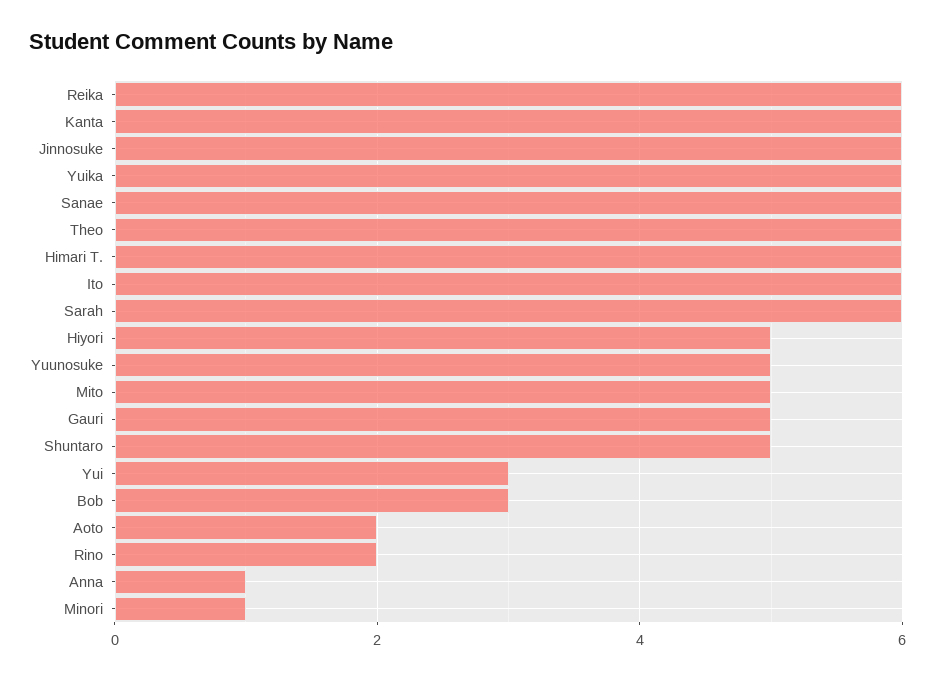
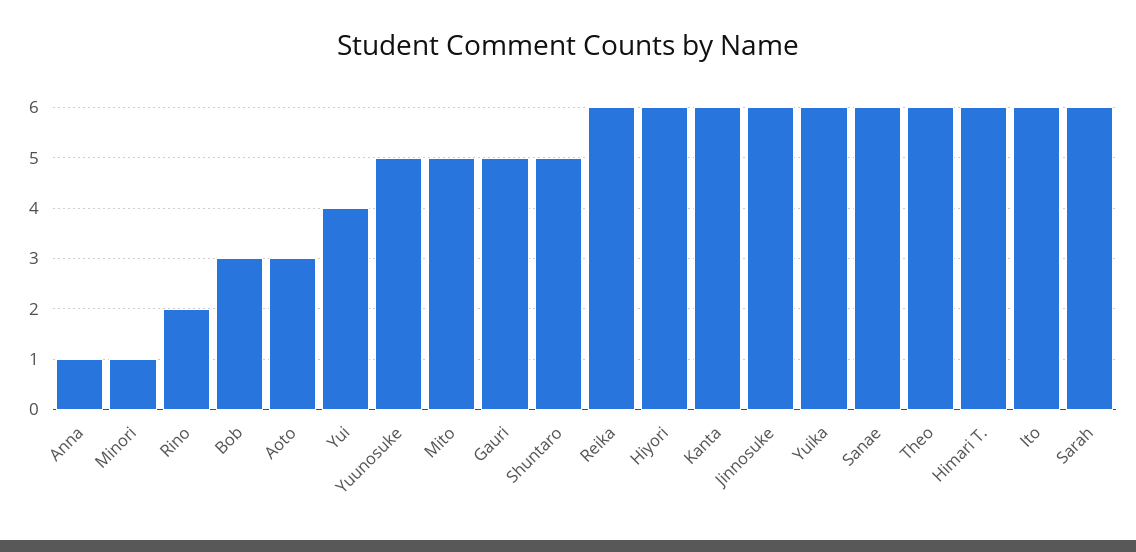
  {
    "Reika": 6,
    "Kanta": 6,
    "Jinnosuke": 6,
    "Yuika": 6,
    "Sanae": 6,
    "Theo": 6,
    "Himari T.": 6,
    "Ito": 6,
    "Sarah": 6,
-   "Hiyori": 5,
+   "Hiyori": 6,
    "Yuunosuke": 5,
    "Mito": 5,
    "Gauri": 5,
    "Shuntaro": 5,
-   "Yui": 3,
+   "Yui": 4,
    "Bob": 3,
-   "Aoto": 2,
+   "Aoto": 3,
    "Rino": 2,
    "Anna": 1,
    "Minori": 1
  }

